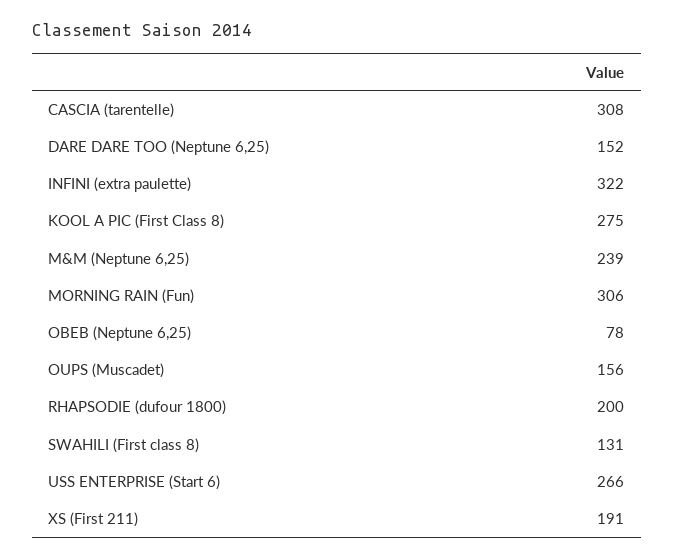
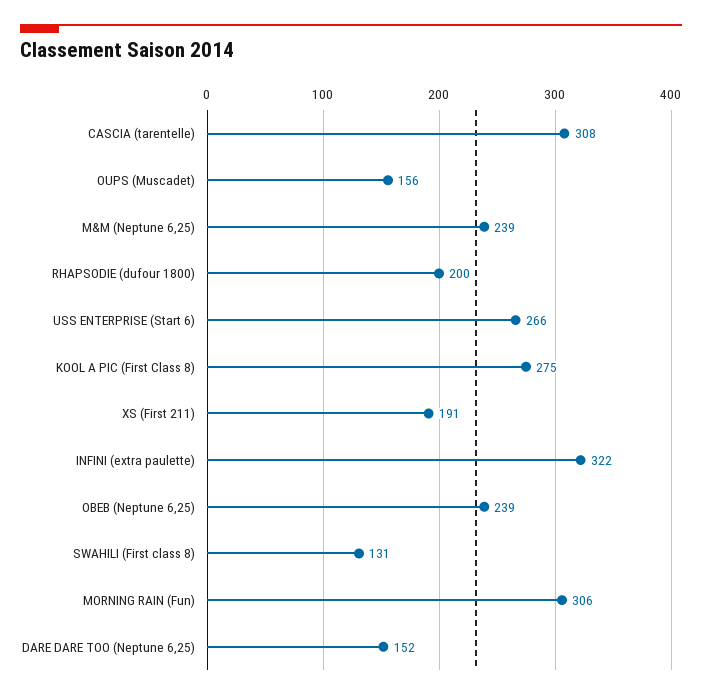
  {
    "CASCIA (tarentelle)": 308,
    "DARE DARE TOO (Neptune 6,25)": 152,
    "INFINI (extra paulette)": 322,
    "KOOL A PIC (First Class 8)": 275,
    "M&M (Neptune 6,25)": 239,
    "MORNING RAIN (Fun)": 306,
-   "OBEB (Neptune 6,25)": 78,
+   "OBEB (Neptune 6,25)": 239,
    "OUPS (Muscadet)": 156,
    "RHAPSODIE (dufour 1800)": 200,
    "SWAHILI (First class 8)": 131,
    "USS ENTERPRISE (Start 6)": 266,
    "XS (First 211)": 191
  }

